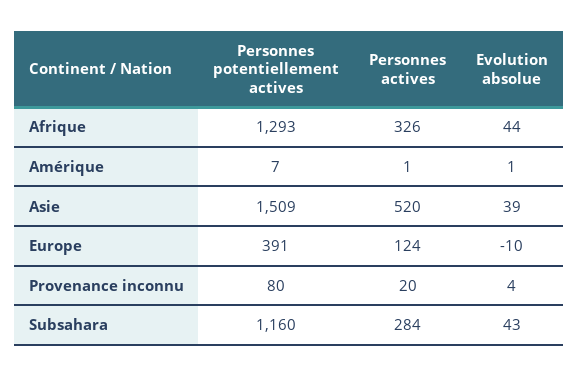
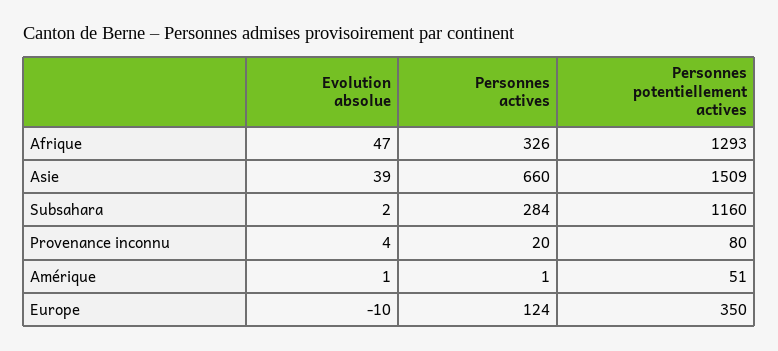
  {
    "Personnes potentiellement actives": {
      "Afrique": 1293,
-     "Amérique": 7,
+     "Amérique": 51,
      "Asie": 1509,
-     "Europe": 391,
+     "Europe": 350,
      "Provenance inconnu": 80,
      "Subsahara": 1160
    },
    "Personnes actives": {
      "Afrique": 326,
      "Amérique": 1,
-     "Asie": 520,
+     "Asie": 660,
      "Europe": 124,
      "Provenance inconnu": 20,
      "Subsahara": 284
    },
    "Evolution absolue": {
-     "Afrique": 44,
+     "Afrique": 47,
      "Amérique": 1,
      "Asie": 39,
      "Europe": -10,
      "Provenance inconnu": 4,
-     "Subsahara": 43
+     "Subsahara": 2
    }
  }

